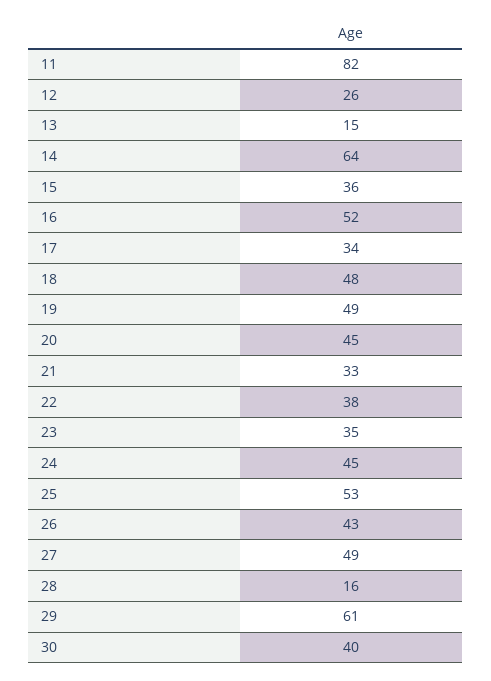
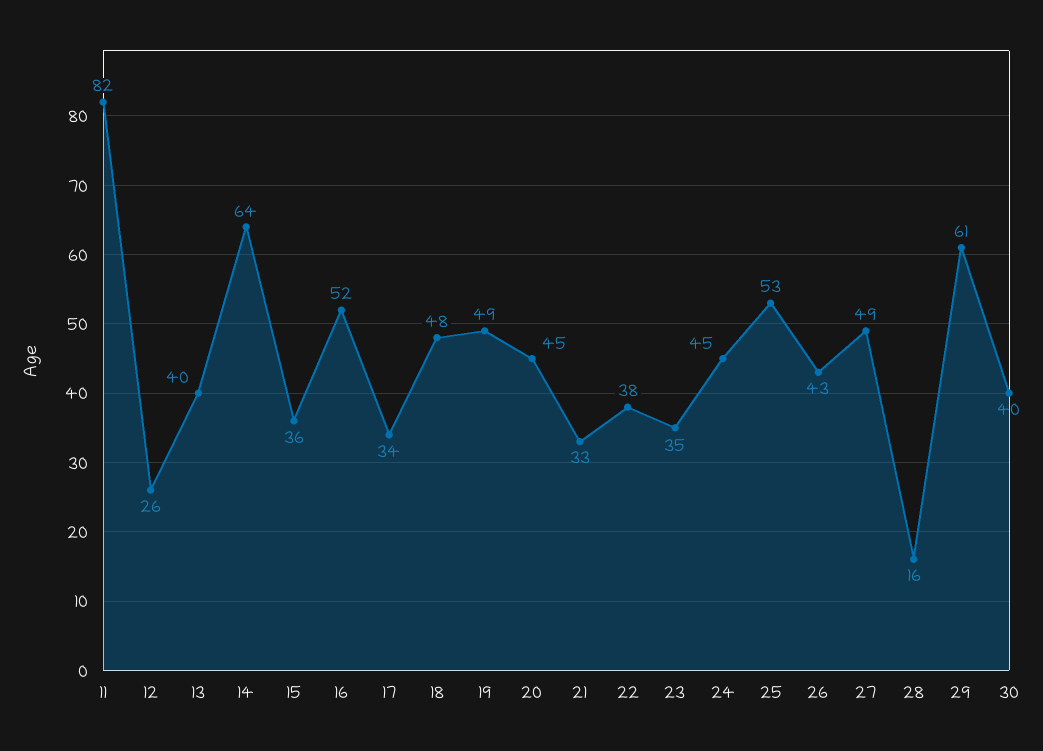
  {
    "11": 82,
    "12": 26,
-   "13": 15,
+   "13": 40,
    "14": 64,
    "15": 36,
    "16": 52,
    "17": 34,
    "18": 48,
    "19": 49,
    "20": 45,
    "21": 33,
    "22": 38,
    "23": 35,
    "24": 45,
    "25": 53,
    "26": 43,
    "27": 49,
    "28": 16,
    "29": 61,
    "30": 40
  }

